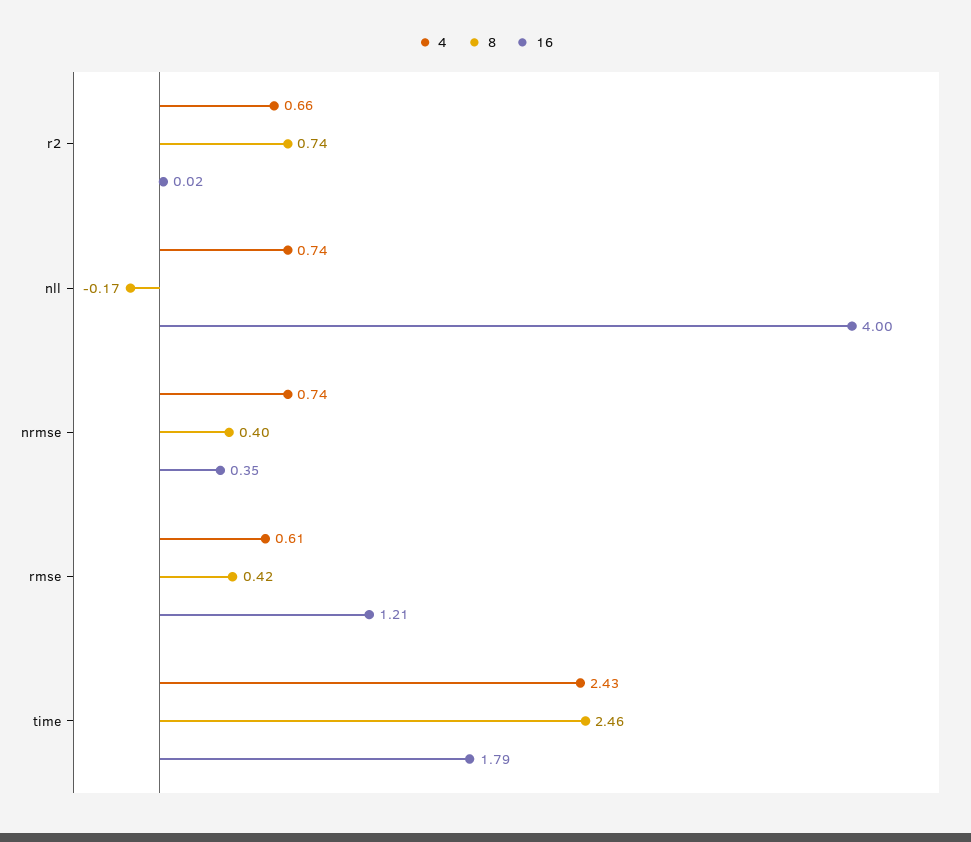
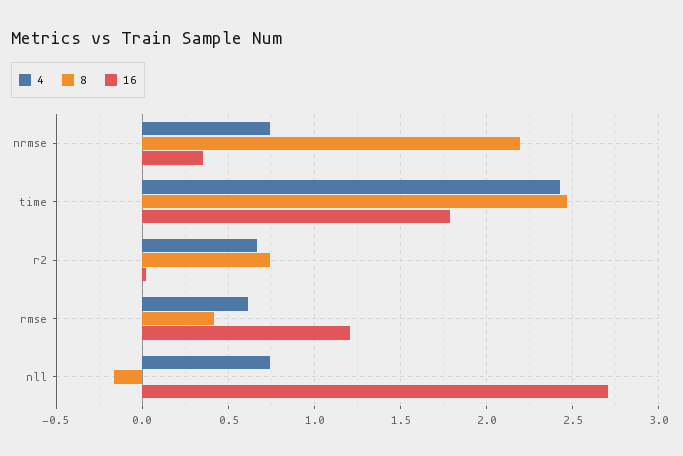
  {
    "4": {
      "r2": 0.66,
      "nll": 0.74,
      "nrmse": 0.74,
      "rmse": 0.61,
      "time": 2.43
    },
    "8": {
      "r2": 0.74,
      "nll": -0.17,
-     "nrmse": 0.4,
+     "nrmse": 2.2,
      "rmse": 0.42,
      "time": 2.46
    },
    "16": {
      "r2": 0.02,
-     "nll": 4,
+     "nll": 2.7,
      "nrmse": 0.35,
      "rmse": 1.21,
      "time": 1.79
    }
  }

